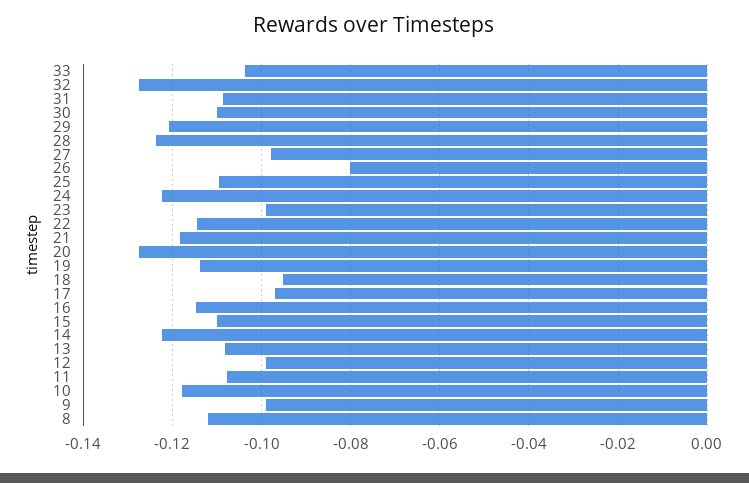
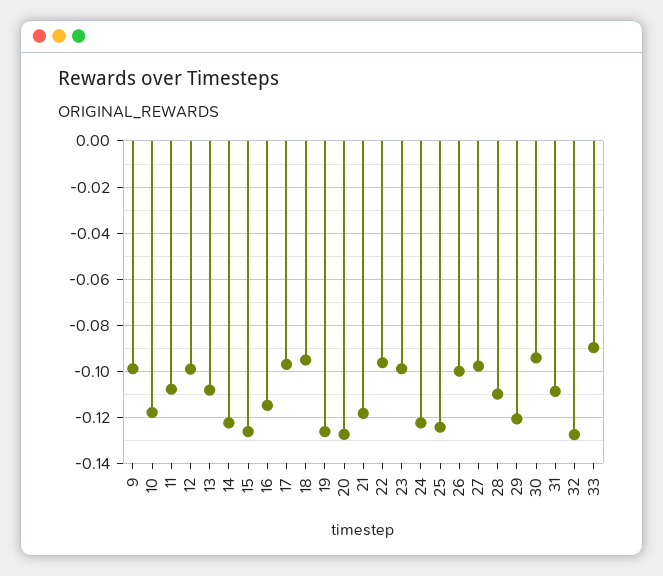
  {
-   "33": -0.104,
+   "33": -0.09,
    "32": -0.128,
    "31": -0.108,
-   "30": -0.11,
+   "30": -0.095,
    "29": -0.12,
-   "28": -0.124,
+   "28": -0.11,
    "27": -0.098,
-   "26": -0.08,
+   "26": -0.1,
-   "25": -0.11,
+   "25": -0.125,
    "24": -0.122,
    "23": -0.098,
-   "22": -0.114,
+   "22": -0.095,
    "21": -0.118,
    "20": -0.128,
-   "19": -0.114,
+   "19": -0.125,
    "18": -0.096,
    "17": -0.098,
    "16": -0.114,
-   "15": -0.11,
+   "15": -0.125,
    "14": -0.122,
    "13": -0.108,
    "12": -0.1,
    "11": -0.108,
    "10": -0.118,
-   "9": -0.098,
+   "9": -0.098
-   "8": -0.112
  }

